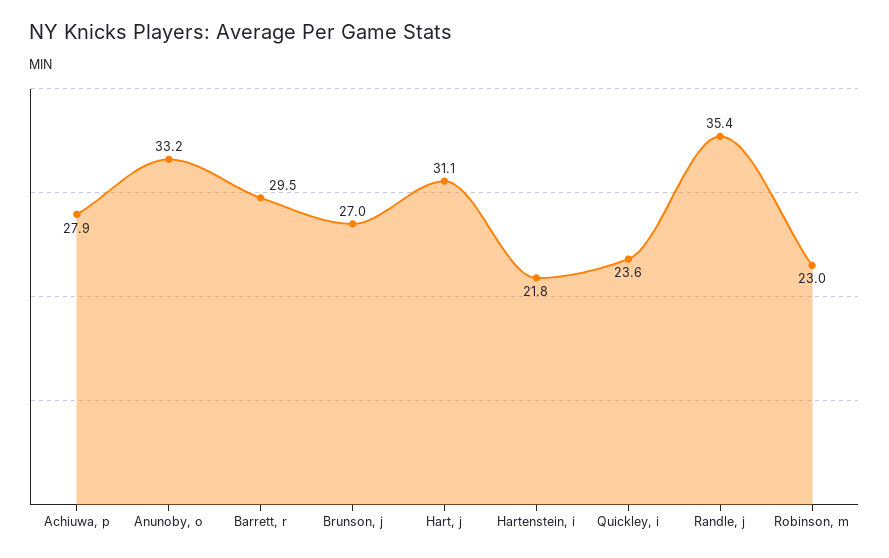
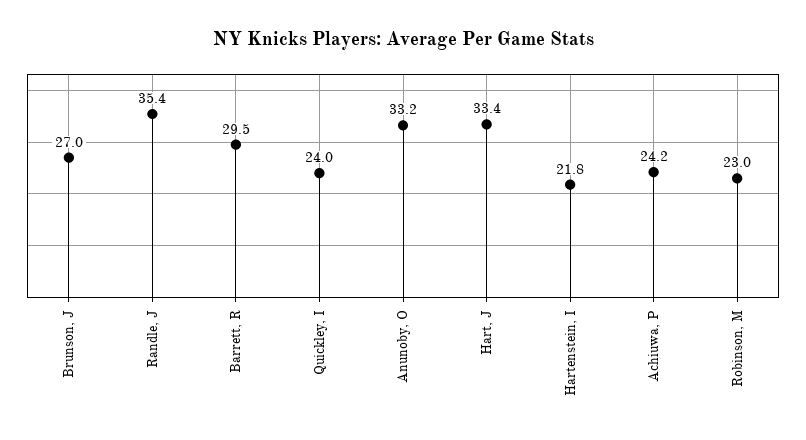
  {
-   "Achiuwa, p": 27.9,
+   "Achiuwa, p": 24.2,
    "Anunoby, o": 33.2,
    "Barrett, r": 29.5,
    "Brunson, j": 27,
-   "Hart, j": 31.1,
+   "Hart, j": 33.4,
    "Hartenstein, i": 21.8,
-   "Quickley, i": 23.6,
+   "Quickley, i": 24,
    "Randle, j": 35.4,
    "Robinson, m": 23
  }

